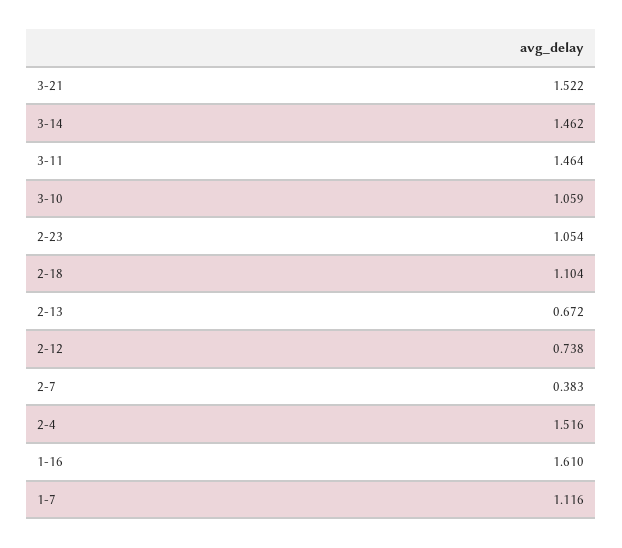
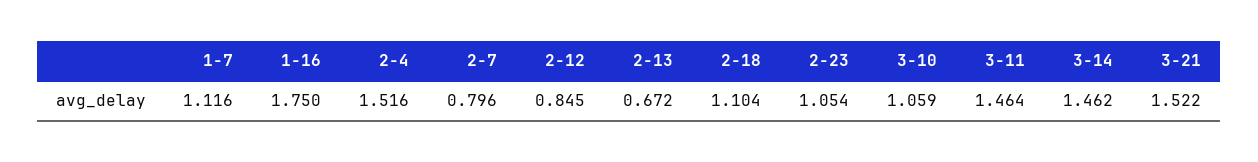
  {
    "3-21": 1.522,
    "3-14": 1.462,
    "3-11": 1.464,
    "3-10": 1.059,
    "2-23": 1.054,
    "2-18": 1.104,
    "2-13": 0.672,
-   "2-12": 0.738,
+   "2-12": 0.845,
-   "2-7": 0.383,
+   "2-7": 0.796,
    "2-4": 1.516,
-   "1-16": 1.61,
+   "1-16": 1.75,
    "1-7": 1.116
  }

